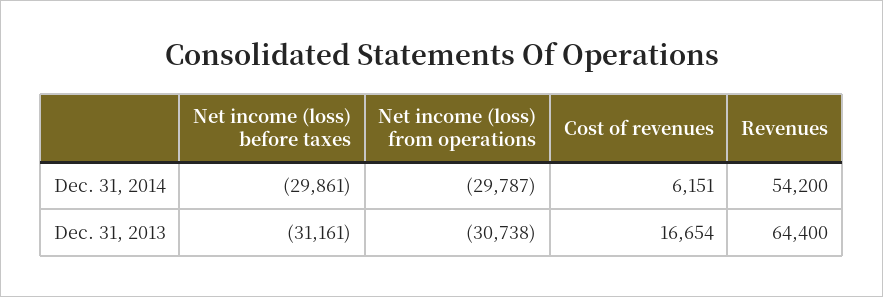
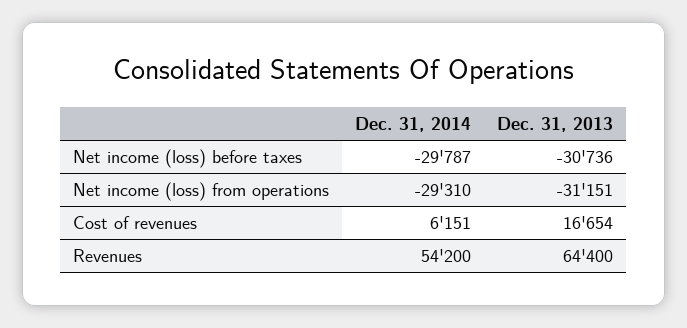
  {
    "Net income (loss) before taxes": {
-     "Dec. 31, 2014": -29861,
+     "Dec. 31, 2014": -29787,
-     "Dec. 31, 2013": -31161
+     "Dec. 31, 2013": -30736
    },
    "Net income (loss) from operations": {
-     "Dec. 31, 2014": -29787,
+     "Dec. 31, 2014": -29310,
-     "Dec. 31, 2013": -30738
+     "Dec. 31, 2013": -31151
    },
    "Cost of revenues": {
      "Dec. 31, 2014": 6151,
      "Dec. 31, 2013": 16654
    },
    "Revenues": {
      "Dec. 31, 2014": 54200,
      "Dec. 31, 2013": 64400
    }
  }

